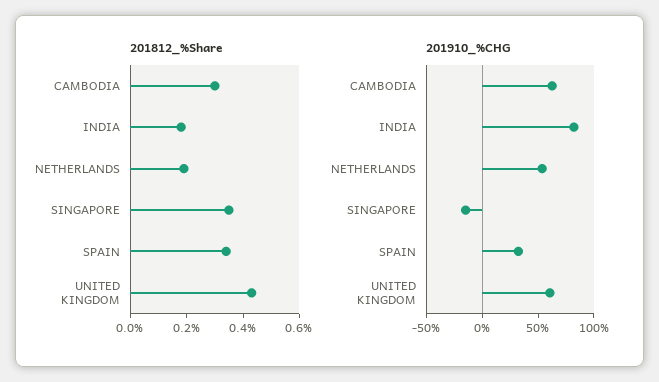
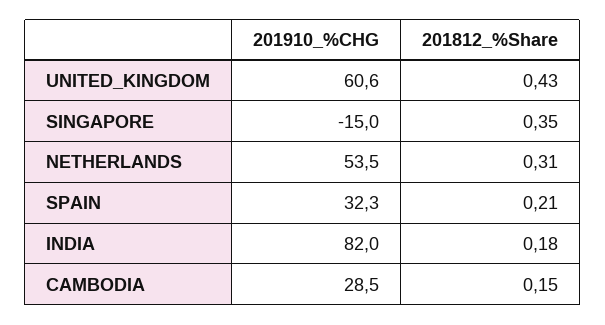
  {
    "201812_%Share": {
-     "CAMBODIA": 0.3,
+     "CAMBODIA": 0.15,
      "INDIA": 0.18,
-     "NETHERLANDS": 0.2,
+     "NETHERLANDS": 0.31,
      "SINGAPORE": 0.35,
-     "SPAIN": 0.35,
+     "SPAIN": 0.21,
      "UNITED KINGDOM": 0.43
    },
    "201910_%CHG": {
-     "CAMBODIA": 60,
+     "CAMBODIA": 28.5,
      "INDIA": 82,
      "NETHERLANDS": 53.5,
      "SINGAPORE": -15,
      "SPAIN": 32.3,
      "UNITED KINGDOM": 60.6
    }
  }

